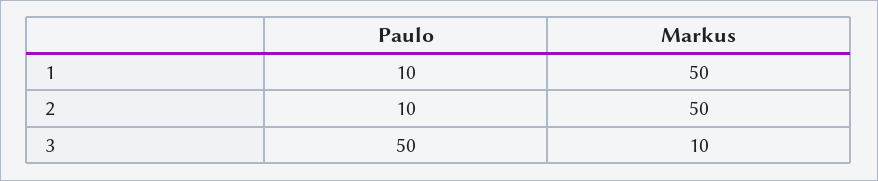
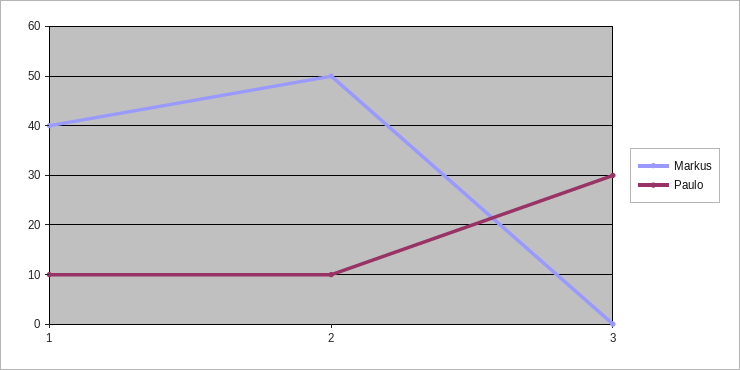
  {
    "Paulo": {
      "1": 10,
      "2": 10,
-     "3": 50
+     "3": 30
    },
    "Markus": {
-     "1": 50,
+     "1": 40,
      "2": 50,
-     "3": 10
+     "3": 0
    }
  }

